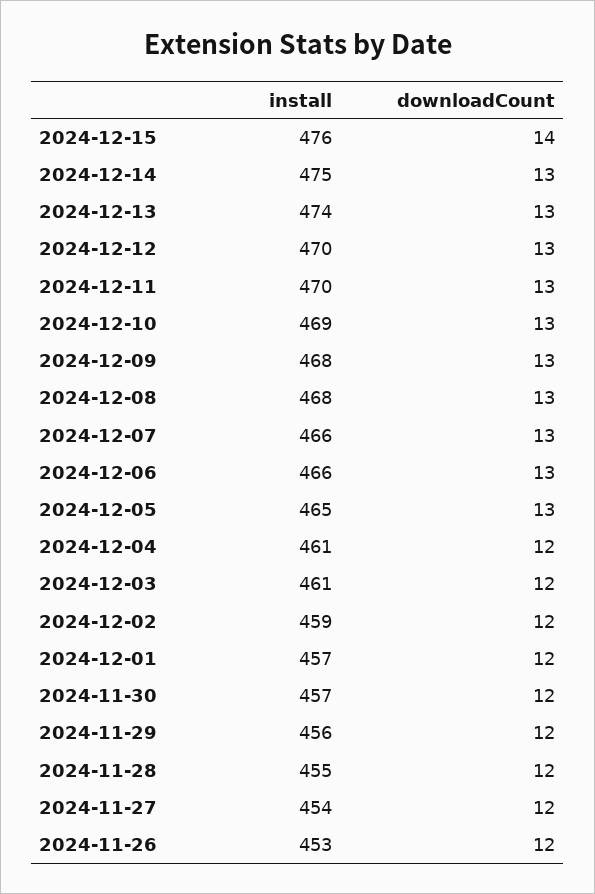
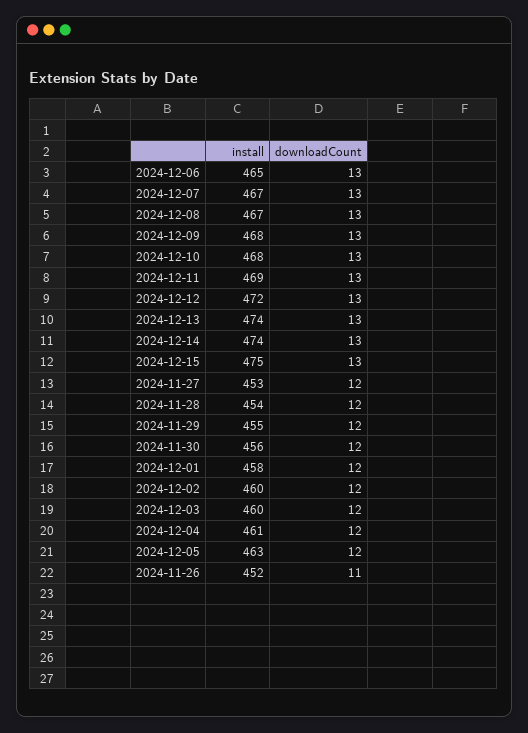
  {
    "install": {
-     "2024-12-15": 476,
+     "2024-12-15": 475,
-     "2024-12-14": 475,
+     "2024-12-14": 474,
      "2024-12-13": 474,
-     "2024-12-12": 470,
+     "2024-12-12": 472,
-     "2024-12-11": 470,
+     "2024-12-11": 469,
-     "2024-12-10": 469,
+     "2024-12-10": 468,
      "2024-12-09": 468,
-     "2024-12-08": 468,
+     "2024-12-08": 467,
-     "2024-12-07": 466,
+     "2024-12-07": 467,
-     "2024-12-06": 466,
+     "2024-12-06": 465,
-     "2024-12-05": 465,
+     "2024-12-05": 463,
      "2024-12-04": 461,
-     "2024-12-03": 461,
+     "2024-12-03": 460,
-     "2024-12-02": 459,
+     "2024-12-02": 460,
-     "2024-12-01": 457,
+     "2024-12-01": 458,
-     "2024-11-30": 457,
+     "2024-11-30": 456,
-     "2024-11-29": 456,
+     "2024-11-29": 455,
-     "2024-11-28": 455,
+     "2024-11-28": 454,
-     "2024-11-27": 454,
+     "2024-11-27": 453,
-     "2024-11-26": 453
+     "2024-11-26": 452
    },
    "downloadCount": {
-     "2024-12-15": 14,
+     "2024-12-15": 13,
      "2024-12-14": 13,
      "2024-12-13": 13,
      "2024-12-12": 13,
      "2024-12-11": 13,
      "2024-12-10": 13,
      "2024-12-09": 13,
      "2024-12-08": 13,
      "2024-12-07": 13,
      "2024-12-06": 13,
-     "2024-12-05": 13,
+     "2024-12-05": 12,
      "2024-12-04": 12,
      "2024-12-03": 12,
      "2024-12-02": 12,
      "2024-12-01": 12,
      "2024-11-30": 12,
      "2024-11-29": 12,
      "2024-11-28": 12,
      "2024-11-27": 12,
-     "2024-11-26": 12
+     "2024-11-26": 11
    }
  }

